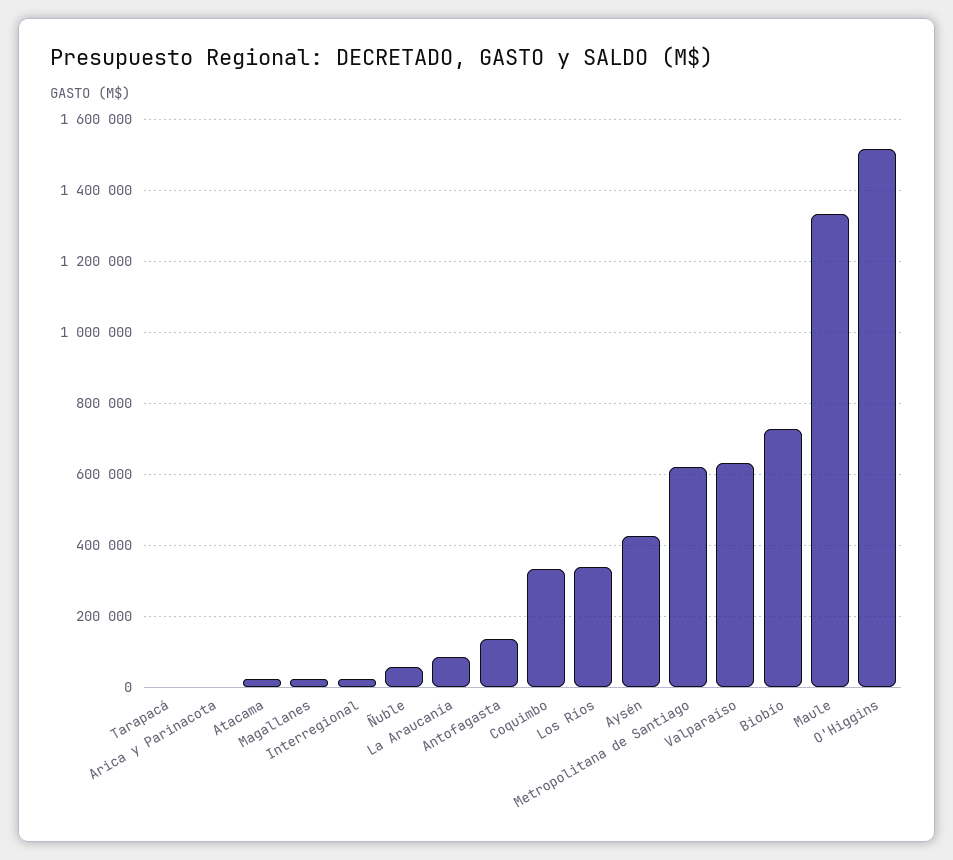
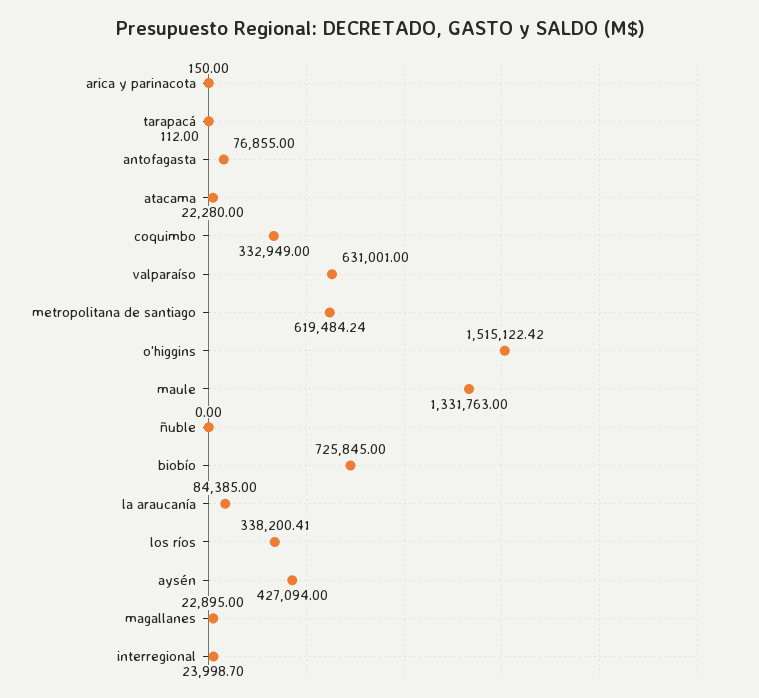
  {
    "Tarapacá": 112,
    "Arica y Parinacota": 150,
    "Atacama": 22280,
    "Magallanes": 22895,
    "Interregional": 23998.7,
-   "Ñuble": 60000,
+   "Ñuble": 0,
    "La Araucanía": 84385,
-   "Antofagasta": 140000,
+   "Antofagasta": 76855,
    "Coquimbo": 332949,
    "Los Ríos": 338200.41,
    "Aysén": 427094,
    "Metropolitana de Santiago": 619484.24,
    "Valparaíso": 631001,
    "Biobío": 725845,
    "Maule": 1331763,
    "O'Higgins": 1515122.42
  }

